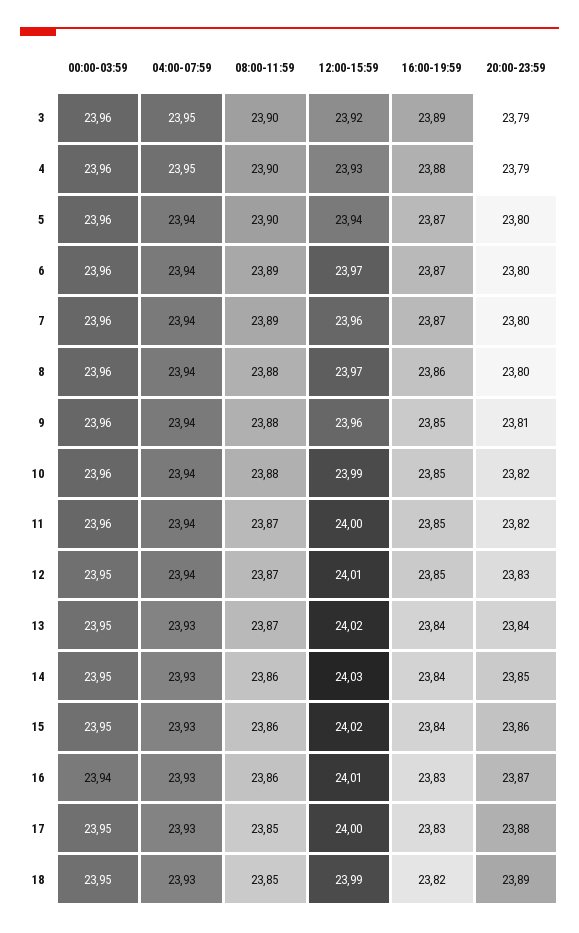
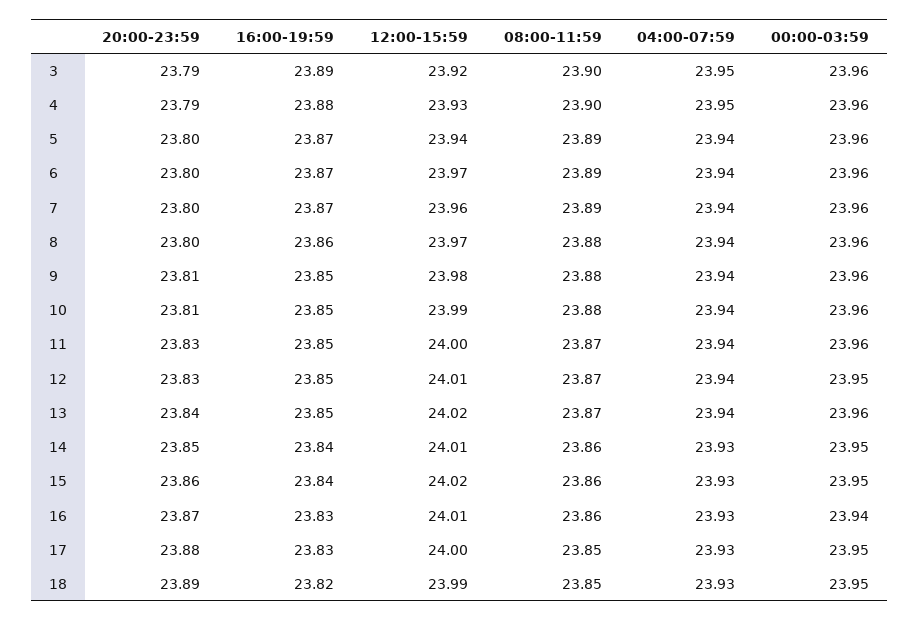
  {
    "00:00-03:59": {
      "3": 23.96,
      "4": 23.96,
      "5": 23.96,
      "6": 23.96,
      "7": 23.96,
      "8": 23.96,
      "9": 23.96,
      "10": 23.96,
      "11": 23.96,
      "12": 23.95,
-     "13": 23.95,
+     "13": 23.96,
      "14": 23.95,
      "15": 23.95,
      "16": 23.94,
      "17": 23.95,
      "18": 23.95
    },
    "04:00-07:59": {
      "3": 23.95,
      "4": 23.95,
      "5": 23.94,
      "6": 23.94,
      "7": 23.94,
      "8": 23.94,
      "9": 23.94,
      "10": 23.94,
      "11": 23.94,
      "12": 23.94,
-     "13": 23.93,
+     "13": 23.94,
      "14": 23.93,
      "15": 23.93,
      "16": 23.93,
      "17": 23.93,
      "18": 23.93
    },
    "08:00-11:59": {
      "3": 23.9,
      "4": 23.9,
-     "5": 23.9,
+     "5": 23.89,
      "6": 23.89,
      "7": 23.89,
      "8": 23.88,
      "9": 23.88,
      "10": 23.88,
      "11": 23.87,
      "12": 23.87,
      "13": 23.87,
      "14": 23.86,
      "15": 23.86,
      "16": 23.86,
      "17": 23.85,
      "18": 23.85
    },
    "12:00-15:59": {
      "3": 23.92,
      "4": 23.93,
      "5": 23.94,
      "6": 23.97,
      "7": 23.96,
      "8": 23.97,
-     "9": 23.96,
+     "9": 23.98,
      "10": 23.99,
      "11": 24,
      "12": 24.01,
      "13": 24.02,
-     "14": 24.03,
+     "14": 24.01,
      "15": 24.02,
      "16": 24.01,
      "17": 24,
      "18": 23.99
    },
    "16:00-19:59": {
      "3": 23.89,
      "4": 23.88,
      "5": 23.87,
      "6": 23.87,
      "7": 23.87,
      "8": 23.86,
      "9": 23.85,
      "10": 23.85,
      "11": 23.85,
      "12": 23.85,
-     "13": 23.84,
+     "13": 23.85,
      "14": 23.84,
      "15": 23.84,
      "16": 23.83,
      "17": 23.83,
      "18": 23.82
    },
    "20:00-23:59": {
      "3": 23.79,
      "4": 23.79,
      "5": 23.8,
      "6": 23.8,
      "7": 23.8,
      "8": 23.8,
      "9": 23.81,
-     "10": 23.82,
+     "10": 23.81,
-     "11": 23.82,
+     "11": 23.83,
      "12": 23.83,
      "13": 23.84,
      "14": 23.85,
      "15": 23.86,
      "16": 23.87,
      "17": 23.88,
      "18": 23.89
    }
  }

